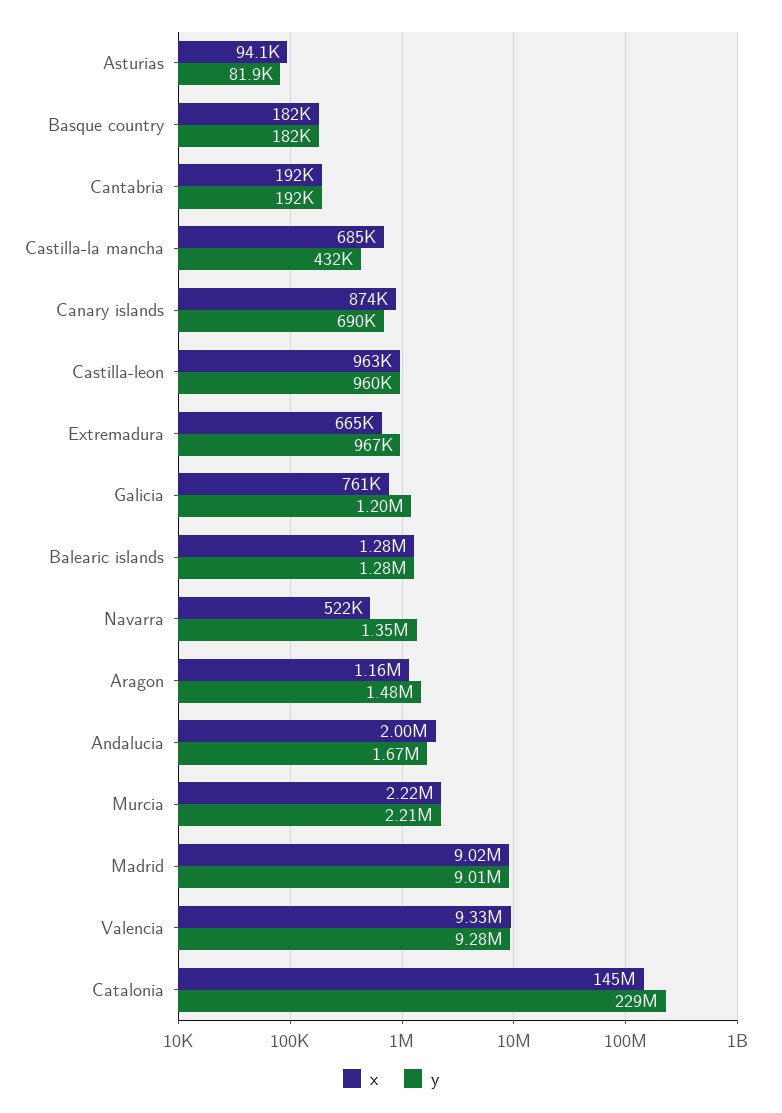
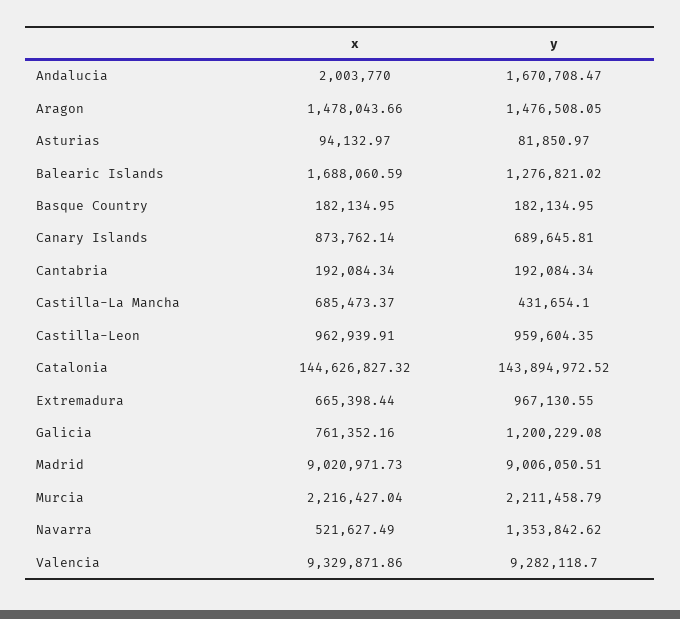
  {
    "x": {
      "Asturias": 94132.97,
      "Basque country": 182134.95,
      "Cantabria": 192084.34,
      "Castilla-la mancha": 685473.37,
      "Canary islands": 873762.14,
      "Castilla-leon": 962939.91,
      "Extremadura": 665398.44,
      "Galicia": 761352.16,
-     "Balearic islands": 1280000,
+     "Balearic islands": 1688060.59,
      "Navarra": 521627.49,
-     "Aragon": 1160000,
+     "Aragon": 1478043.66,
      "Andalucia": 2003770,
      "Murcia": 2216427.04,
      "Madrid": 9020971.73,
      "Valencia": 9329871.86,
      "Catalonia": 144626827.32
    },
    "y": {
      "Asturias": 81850.97,
      "Basque country": 182134.95,
      "Cantabria": 192084.34,
      "Castilla-la mancha": 431654.1,
      "Canary islands": 689645.81,
      "Castilla-leon": 959604.35,
      "Extremadura": 967130.55,
      "Galicia": 1200229.08,
      "Balearic islands": 1276821.02,
      "Navarra": 1353842.62,
      "Aragon": 1476508.05,
      "Andalucia": 1670708.47,
      "Murcia": 2211458.79,
      "Madrid": 9006050.51,
      "Valencia": 9282118.7,
-     "Catalonia": 229000000
+     "Catalonia": 143894972.52
    }
  }

